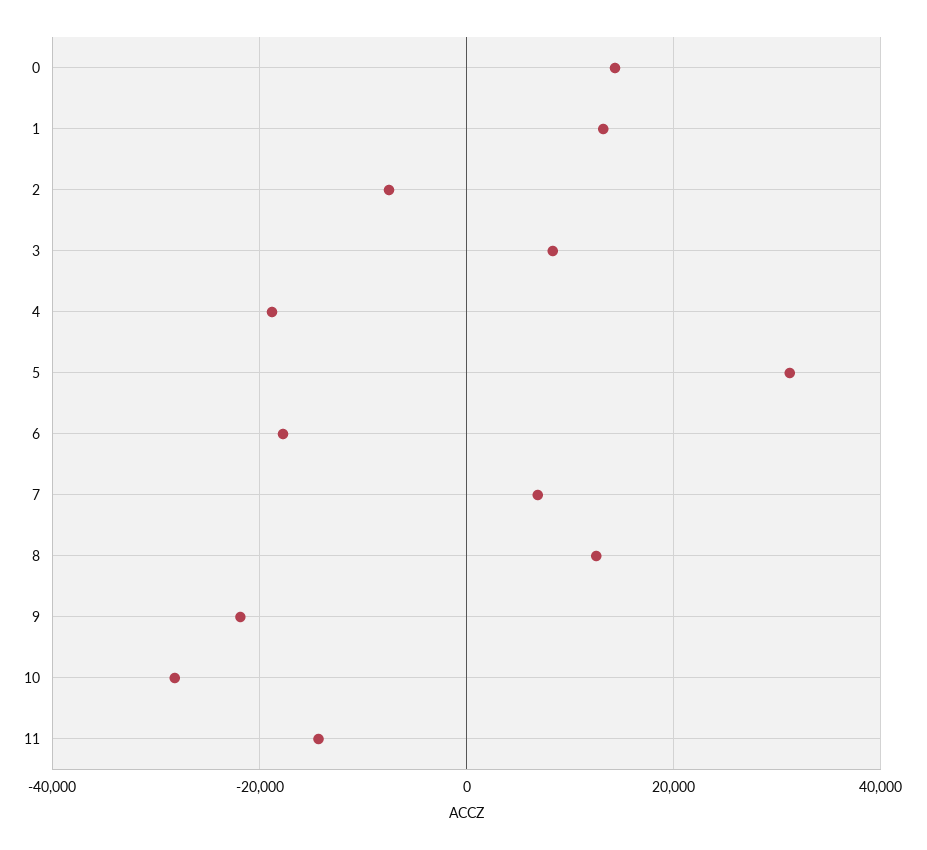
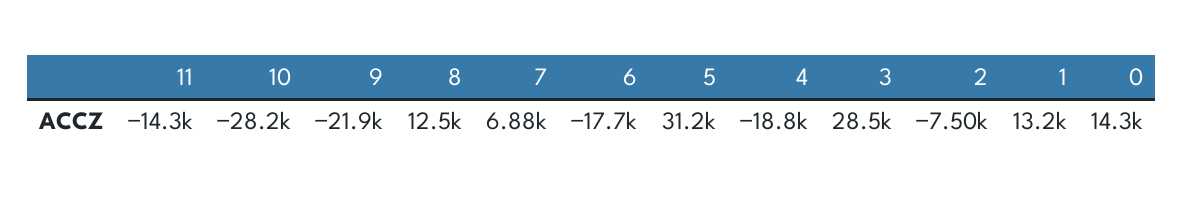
  {
    "0": 14300,
    "1": 13200,
    "2": -7500,
-   "3": 8000,
+   "3": 28500,
    "4": -18800,
    "5": 31200,
    "6": -17700,
    "7": 6880,
    "8": 12500,
    "9": -21900,
    "10": -28200,
    "11": -14300
  }

